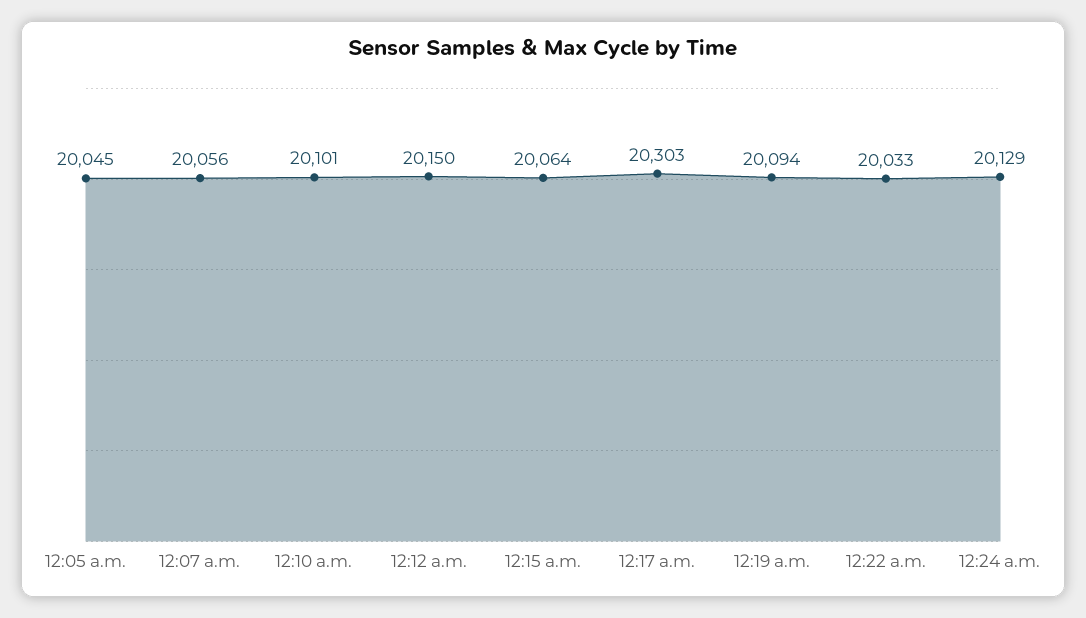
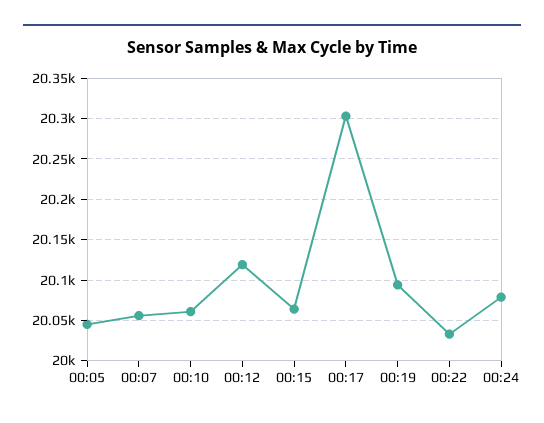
  {
    "12:05 a.m.": 20045,
    "12:07 a.m.": 20056,
-   "12:10 a.m.": 20101,
+   "12:10 a.m.": 20060,
-   "12:12 a.m.": 20150,
+   "12:12 a.m.": 20120,
    "12:15 a.m.": 20064,
    "12:17 a.m.": 20303,
    "12:19 a.m.": 20094,
    "12:22 a.m.": 20033,
-   "12:24 a.m.": 20129
+   "12:24 a.m.": 20080
  }

